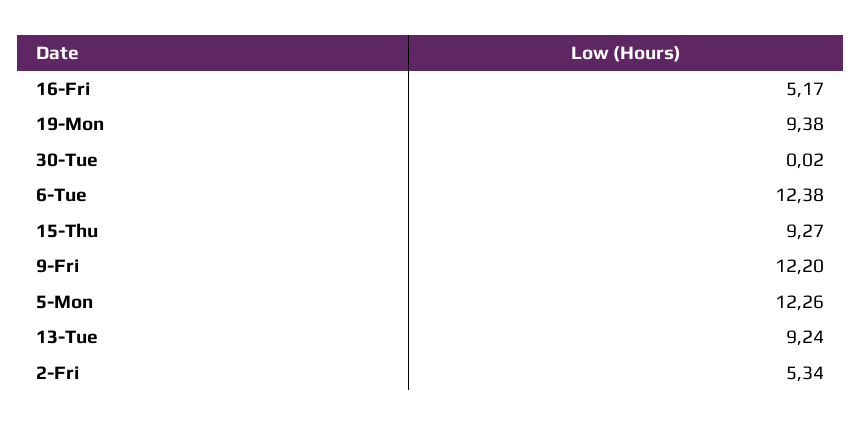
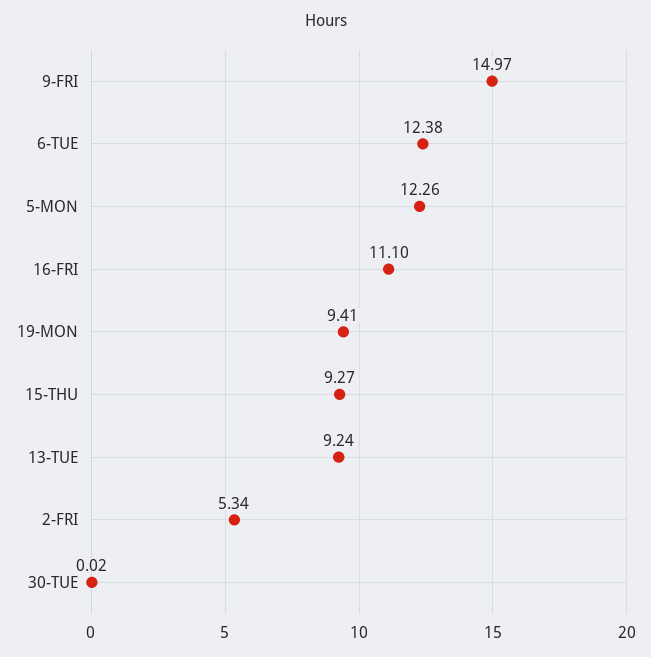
  {
-   "16-Fri": 5.17,
+   "16-Fri": 11.1,
-   "19-Mon": 9.38,
+   "19-Mon": 9.41,
    "30-Tue": 0.02,
    "6-Tue": 12.38,
    "15-Thu": 9.27,
-   "9-Fri": 12.2,
+   "9-Fri": 14.97,
    "5-Mon": 12.26,
    "13-Tue": 9.24,
    "2-Fri": 5.34
  }

